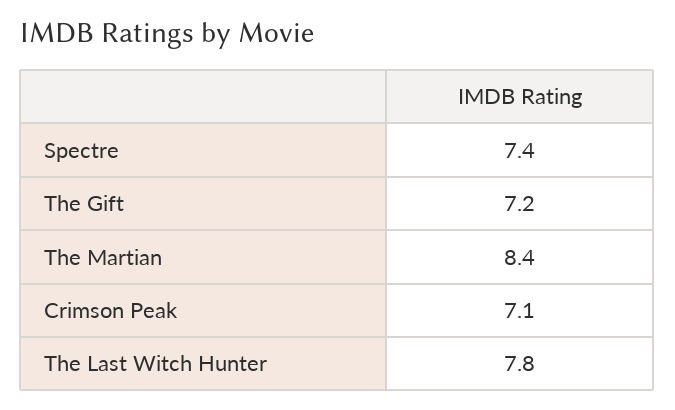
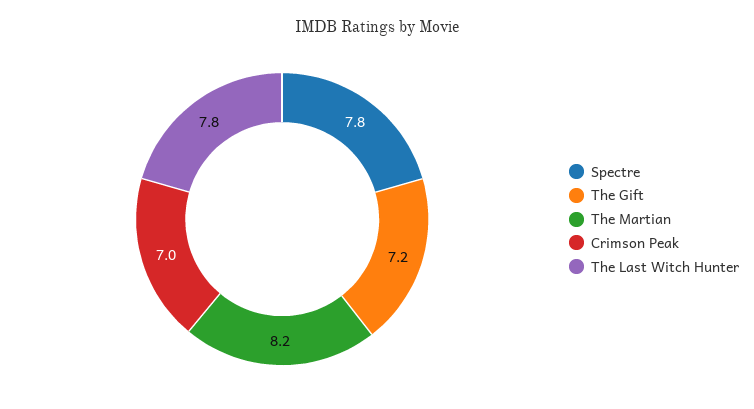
  {
-   "Spectre": 7.4,
+   "Spectre": 7.8,
    "The Gift": 7.2,
-   "The Martian": 8.4,
+   "The Martian": 8.2,
-   "Crimson Peak": 7.1,
+   "Crimson Peak": 7,
    "The Last Witch Hunter": 7.8
  }

